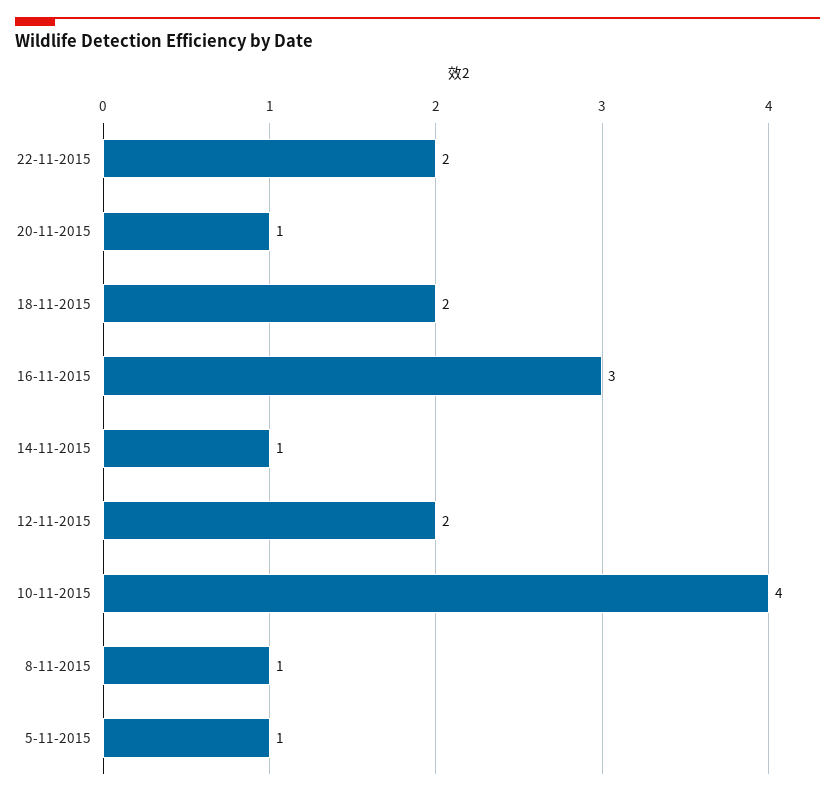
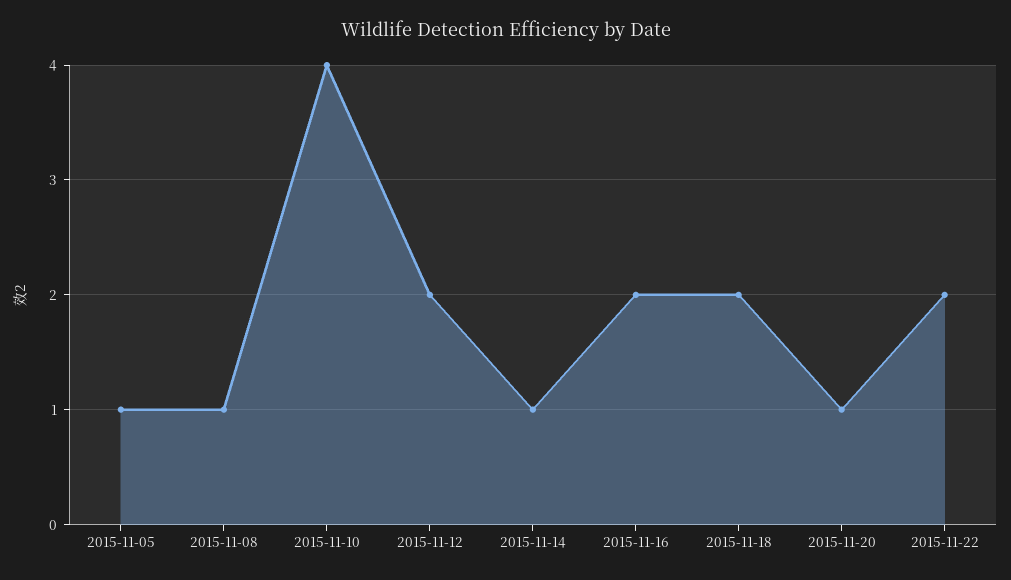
  {
    "22-11-2015": 2,
    "20-11-2015": 1,
    "18-11-2015": 2,
-   "16-11-2015": 3,
+   "16-11-2015": 2,
    "14-11-2015": 1,
    "12-11-2015": 2,
    "10-11-2015": 4,
    "8-11-2015": 1,
    "5-11-2015": 1
  }

